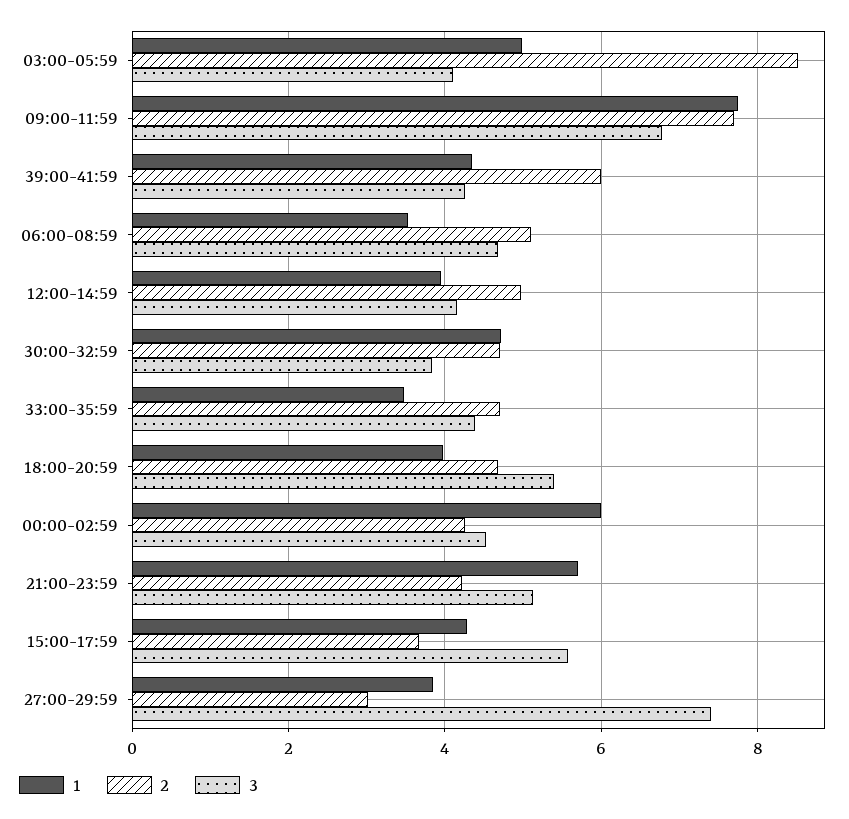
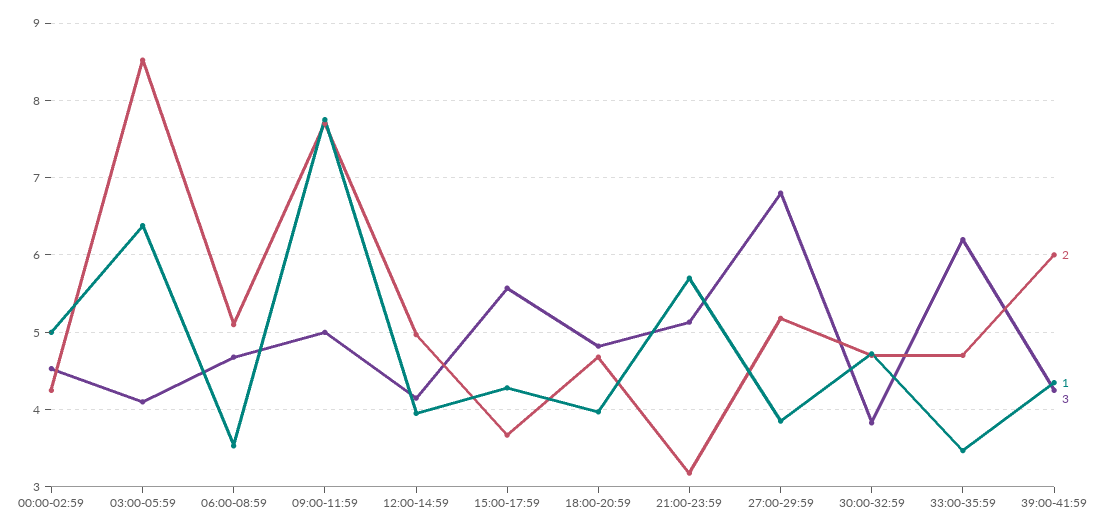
  {
    "1": {
-     "03:00-05:59": 5,
+     "03:00-05:59": 6.4,
      "09:00-11:59": 7.8,
      "39:00-41:59": 4.4,
      "06:00-08:59": 3.5,
      "12:00-14:59": 4,
      "30:00-32:59": 4.7,
      "33:00-35:59": 3.5,
      "18:00-20:59": 4,
-     "00:00-02:59": 6,
+     "00:00-02:59": 5,
      "21:00-23:59": 5.7,
      "15:00-17:59": 4.3,
      "27:00-29:59": 3.9
    },
    "2": {
      "03:00-05:59": 8.5,
      "09:00-11:59": 7.7,
      "39:00-41:59": 6,
      "06:00-08:59": 5.1,
      "12:00-14:59": 5,
      "30:00-32:59": 4.7,
      "33:00-35:59": 4.7,
      "18:00-20:59": 4.7,
      "00:00-02:59": 4.3,
-     "21:00-23:59": 4.2,
+     "21:00-23:59": 3.2,
      "15:00-17:59": 3.7,
-     "27:00-29:59": 3
+     "27:00-29:59": 5.2
    },
    "3": {
      "03:00-05:59": 4.1,
-     "09:00-11:59": 6.8,
+     "09:00-11:59": 5,
      "39:00-41:59": 4.3,
      "06:00-08:59": 4.7,
      "12:00-14:59": 4.2,
      "30:00-32:59": 3.8,
-     "33:00-35:59": 4.4,
+     "33:00-35:59": 6.2,
-     "18:00-20:59": 5.4,
+     "18:00-20:59": 4.8,
      "00:00-02:59": 4.5,
      "21:00-23:59": 5.1,
      "15:00-17:59": 5.6,
-     "27:00-29:59": 7.4
+     "27:00-29:59": 6.8
    }
  }

